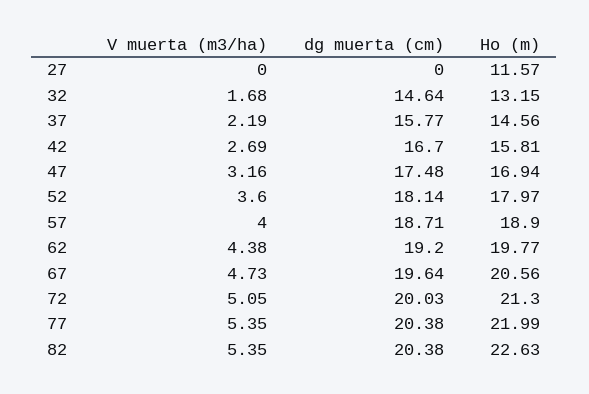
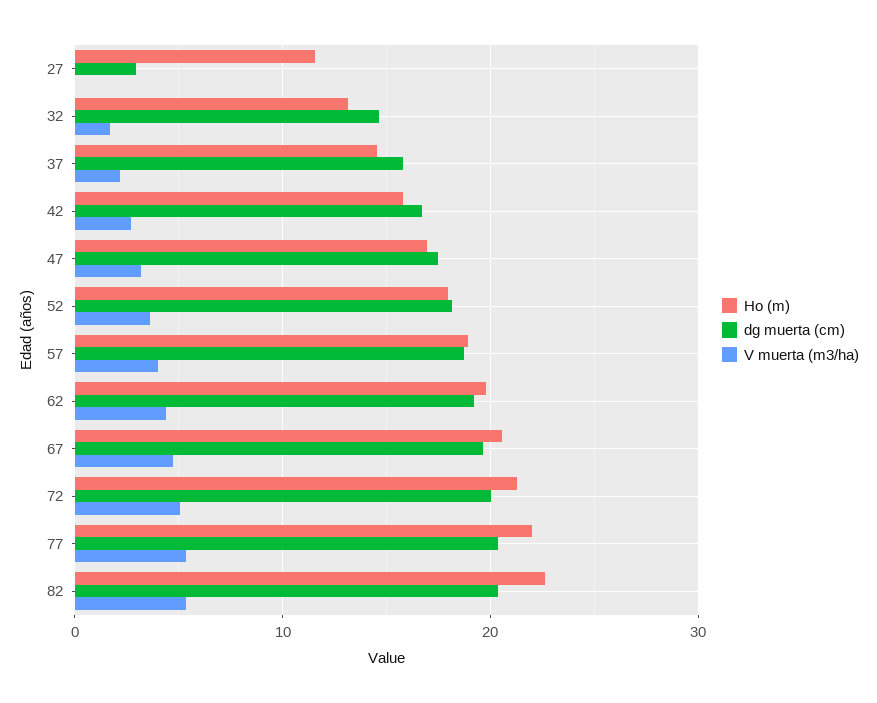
  {
    "V muerta (m3/ha)": {
      "27": 0,
      "32": 1.68,
      "37": 2.19,
      "42": 2.69,
      "47": 3.16,
      "52": 3.6,
      "57": 4,
      "62": 4.38,
      "67": 4.73,
      "72": 5.05,
      "77": 5.35,
      "82": 5.35
    },
    "dg muerta (cm)": {
-     "27": 0,
+     "27": 3,
      "32": 14.64,
      "37": 15.77,
      "42": 16.7,
      "47": 17.48,
      "52": 18.14,
      "57": 18.71,
      "62": 19.2,
      "67": 19.64,
      "72": 20.03,
      "77": 20.38,
      "82": 20.38
    },
    "Ho (m)": {
      "27": 11.57,
      "32": 13.15,
      "37": 14.56,
      "42": 15.81,
      "47": 16.94,
      "52": 17.97,
      "57": 18.9,
      "62": 19.77,
      "67": 20.56,
      "72": 21.3,
      "77": 21.99,
      "82": 22.63
    }
  }

